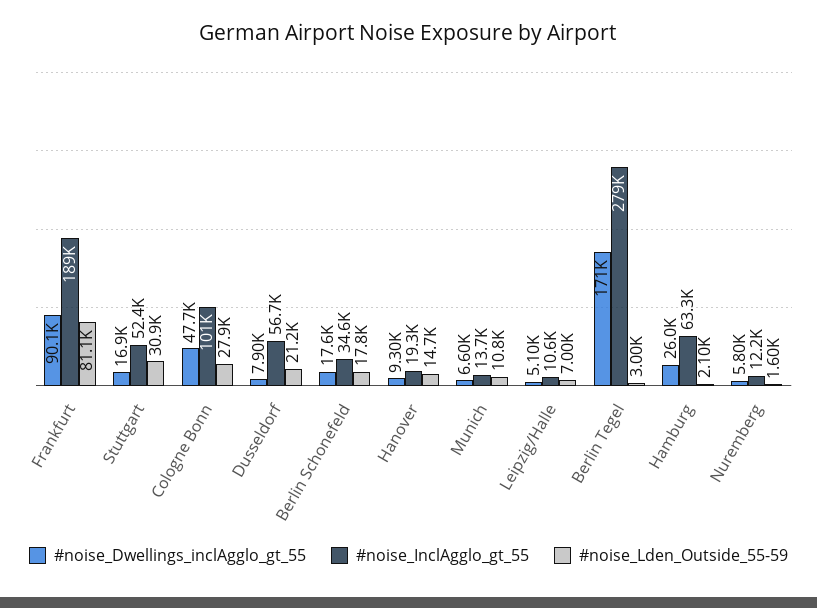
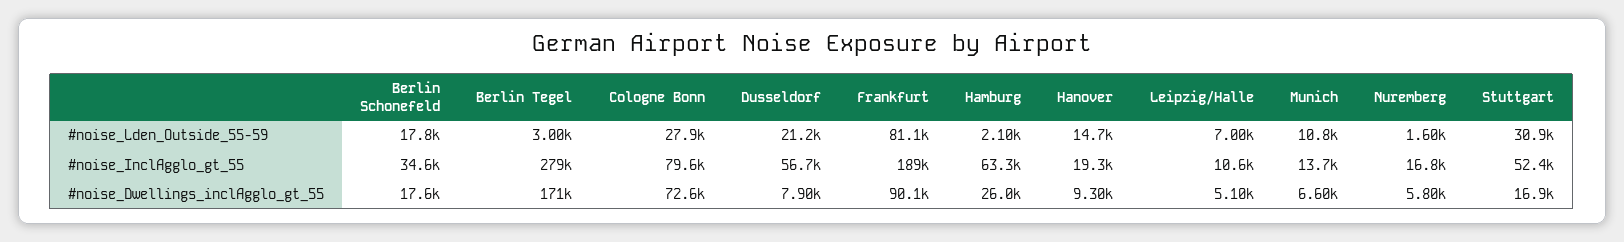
  {
    "#noise_Dwellings_inclAgglo_gt_55": {
      "Frankfurt": 90100,
      "Stuttgart": 16900,
-     "Cologne Bonn": 47700,
+     "Cologne Bonn": 72600,
      "Dusseldorf": 7900,
      "Berlin Schonefeld": 17600,
      "Hanover": 9300,
      "Munich": 6600,
      "Leipzig/Halle": 5100,
      "Berlin Tegel": 171000,
      "Hamburg": 26000,
      "Nuremberg": 5800
    },
    "#noise_InclAgglo_gt_55": {
      "Frankfurt": 189000,
      "Stuttgart": 52400,
-     "Cologne Bonn": 101000,
+     "Cologne Bonn": 79600,
      "Dusseldorf": 56700,
      "Berlin Schonefeld": 34600,
      "Hanover": 19300,
      "Munich": 13700,
      "Leipzig/Halle": 10600,
      "Berlin Tegel": 279000,
      "Hamburg": 63300,
-     "Nuremberg": 12200
+     "Nuremberg": 16800
    },
    "#noise_Lden_Outside_55-59": {
      "Frankfurt": 81100,
      "Stuttgart": 30900,
      "Cologne Bonn": 27900,
      "Dusseldorf": 21200,
      "Berlin Schonefeld": 17800,
      "Hanover": 14700,
      "Munich": 10800,
      "Leipzig/Halle": 7000,
      "Berlin Tegel": 3000,
      "Hamburg": 2100,
      "Nuremberg": 1600
    }
  }

